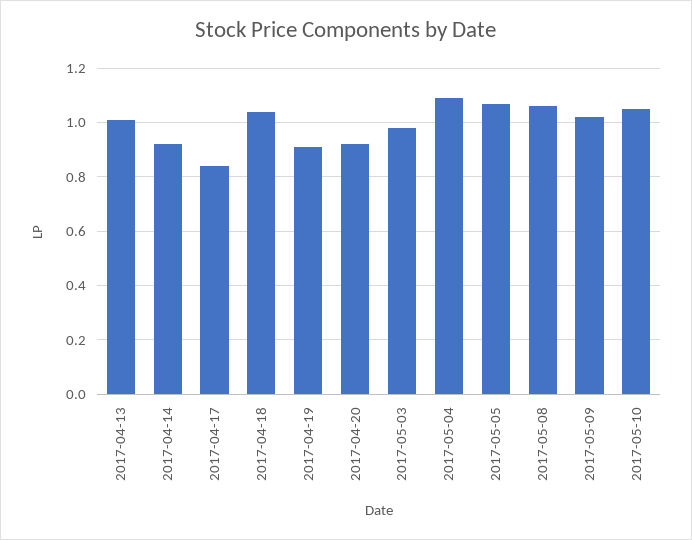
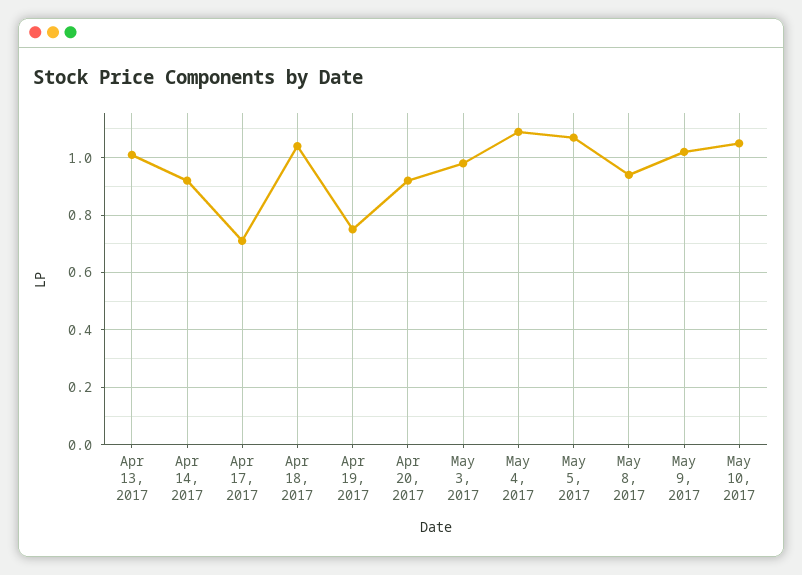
  {
    "2017-04-13": 1,
    "2017-04-14": 0.9,
-   "2017-04-17": 0.85,
+   "2017-04-17": 0.7,
    "2017-04-18": 1.05,
-   "2017-04-19": 0.9,
+   "2017-04-19": 0.75,
    "2017-04-20": 0.9,
    "2017-05-03": 1,
    "2017-05-04": 1.1,
    "2017-05-05": 1.05,
-   "2017-05-08": 1.05,
+   "2017-05-08": 0.95,
    "2017-05-09": 1,
    "2017-05-10": 1.05
  }

